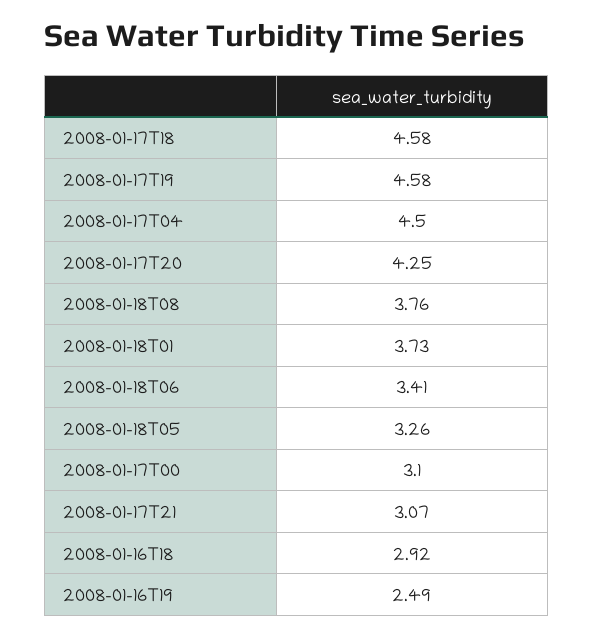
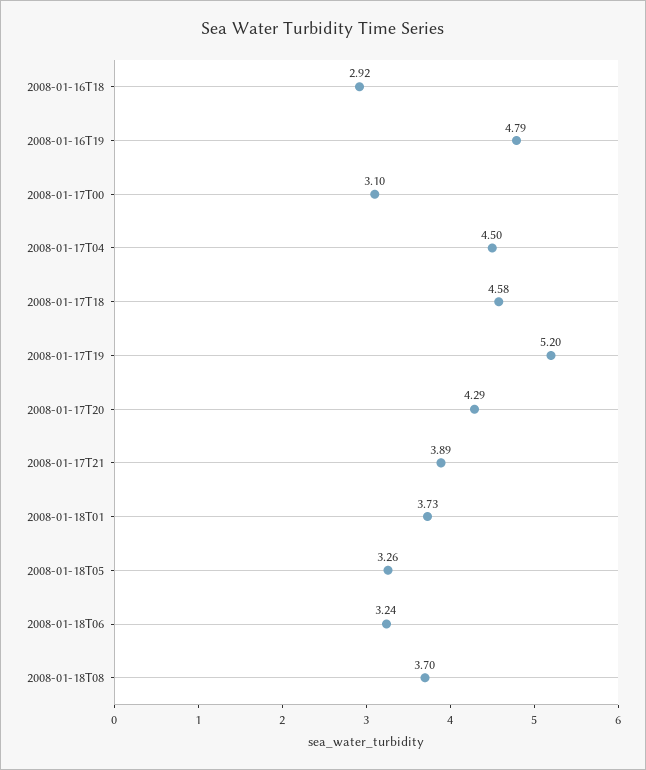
  {
    "2008-01-17T18": 4.58,
-   "2008-01-17T19": 4.58,
+   "2008-01-17T19": 5.2,
    "2008-01-17T04": 4.5,
-   "2008-01-17T20": 4.25,
+   "2008-01-17T20": 4.29,
-   "2008-01-18T08": 3.76,
+   "2008-01-18T08": 3.7,
    "2008-01-18T01": 3.73,
-   "2008-01-18T06": 3.41,
+   "2008-01-18T06": 3.24,
    "2008-01-18T05": 3.26,
    "2008-01-17T00": 3.1,
-   "2008-01-17T21": 3.07,
+   "2008-01-17T21": 3.89,
    "2008-01-16T18": 2.92,
-   "2008-01-16T19": 2.49
+   "2008-01-16T19": 4.79
  }

